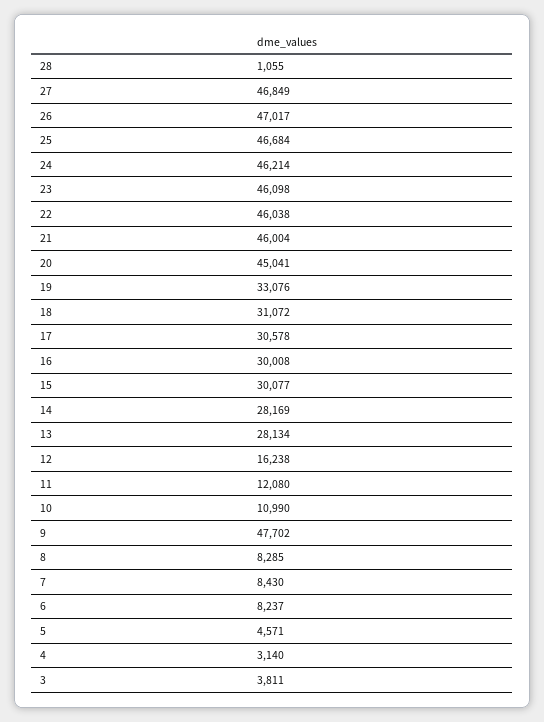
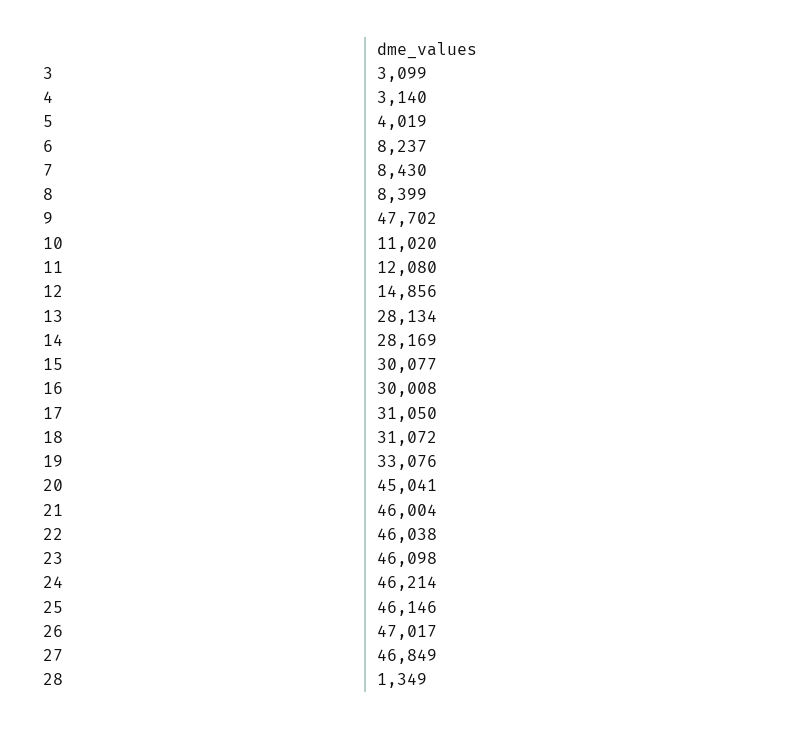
  {
-   "28": 1055,
+   "28": 1349,
    "27": 46849,
    "26": 47017,
-   "25": 46684,
+   "25": 46146,
    "24": 46214,
    "23": 46098,
    "22": 46038,
    "21": 46004,
    "20": 45041,
    "19": 33076,
    "18": 31072,
-   "17": 30578,
+   "17": 31050,
    "16": 30008,
    "15": 30077,
    "14": 28169,
    "13": 28134,
-   "12": 16238,
+   "12": 14856,
    "11": 12080,
-   "10": 10990,
+   "10": 11020,
    "9": 47702,
-   "8": 8285,
+   "8": 8399,
    "7": 8430,
    "6": 8237,
-   "5": 4571,
+   "5": 4019,
    "4": 3140,
-   "3": 3811
+   "3": 3099
  }

